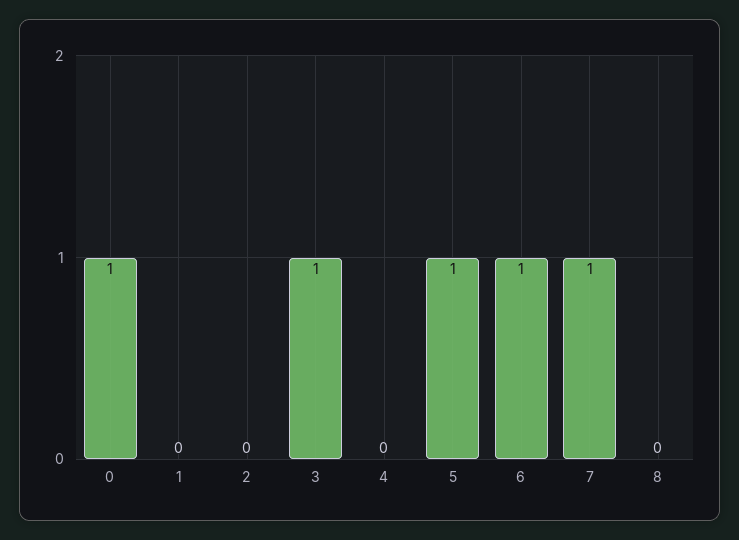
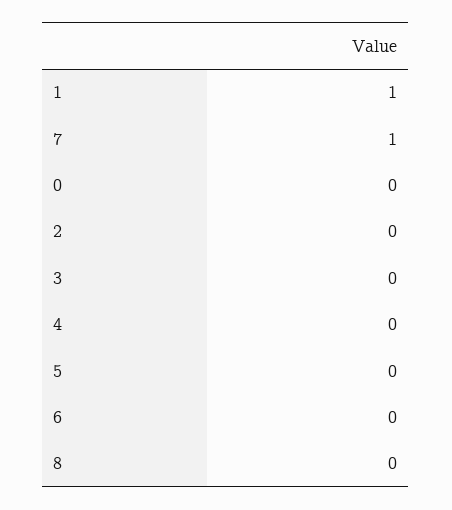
  {
-   "0": 1,
+   "0": 0,
-   "1": 0,
+   "1": 1,
    "2": 0,
-   "3": 1,
+   "3": 0,
    "4": 0,
-   "5": 1,
+   "5": 0,
-   "6": 1,
+   "6": 0,
    "7": 1,
    "8": 0
  }

